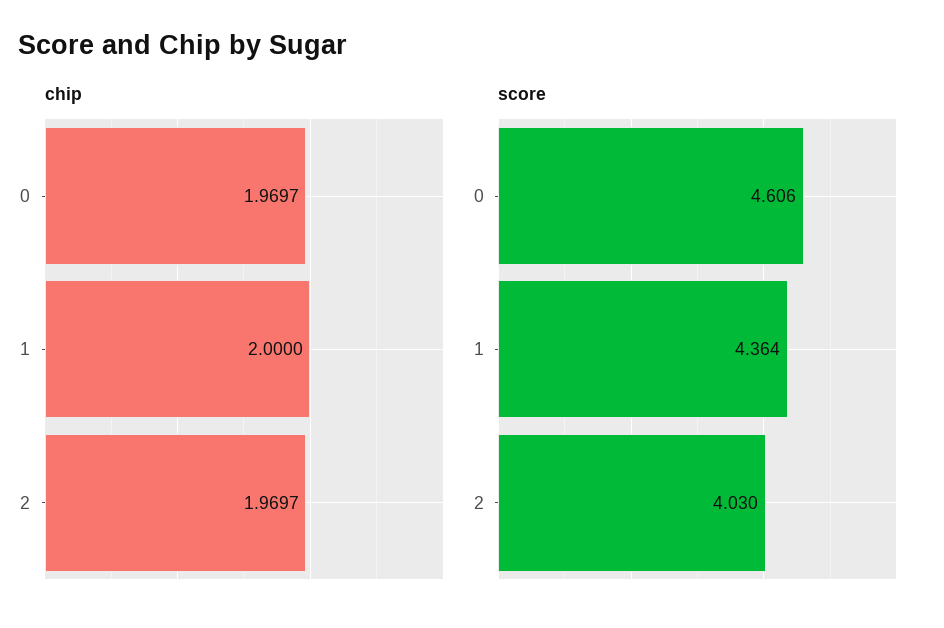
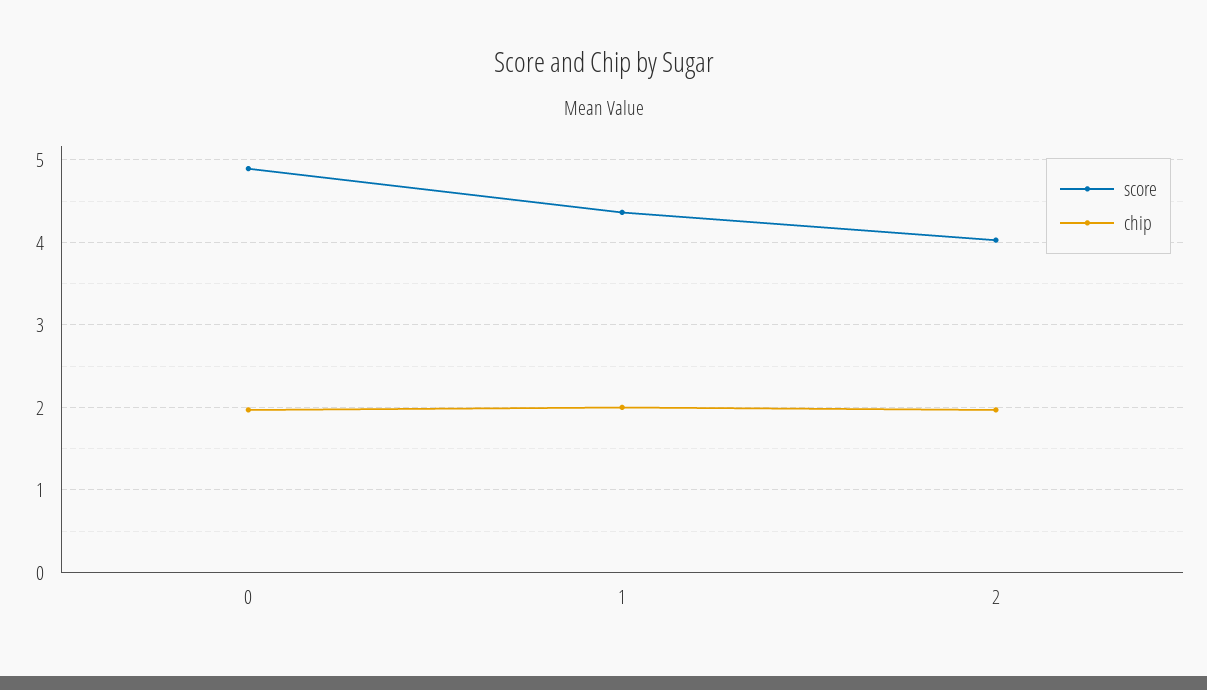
  {
    "chip": {
      "0": 1.9697,
      "1": 2,
      "2": 1.9697
    },
    "score": {
-     "0": 4.606,
+     "0": 4.9,
      "1": 4.364,
      "2": 4.03
    }
  }

